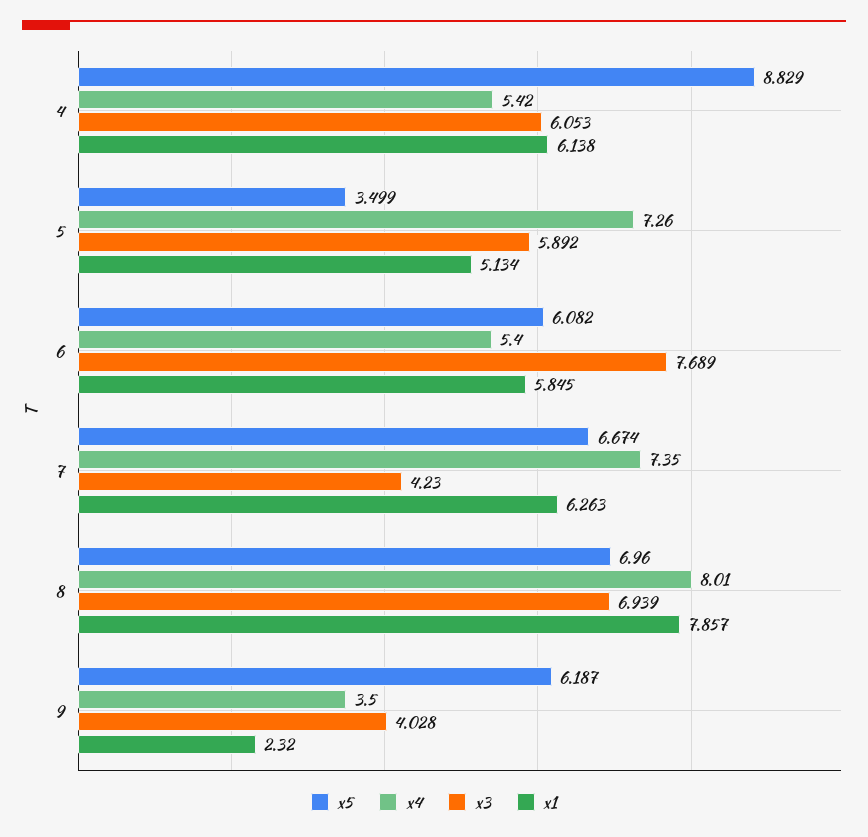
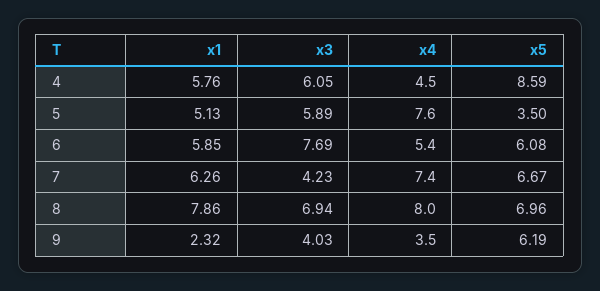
  {
    "x5": {
-     "4": 8.829,
+     "4": 8.59,
      "5": 3.499,
      "6": 6.082,
      "7": 6.674,
      "8": 6.96,
      "9": 6.187
    },
    "x4": {
-     "4": 5.42,
+     "4": 4.5,
-     "5": 7.26,
+     "5": 7.6,
      "6": 5.4,
      "7": 7.35,
      "8": 8.01,
      "9": 3.5
    },
    "x3": {
      "4": 6.053,
      "5": 5.892,
      "6": 7.689,
      "7": 4.23,
      "8": 6.939,
      "9": 4.028
    },
    "x1": {
-     "4": 6.138,
+     "4": 5.76,
      "5": 5.134,
      "6": 5.845,
      "7": 6.263,
      "8": 7.857,
      "9": 2.32
    }
  }

